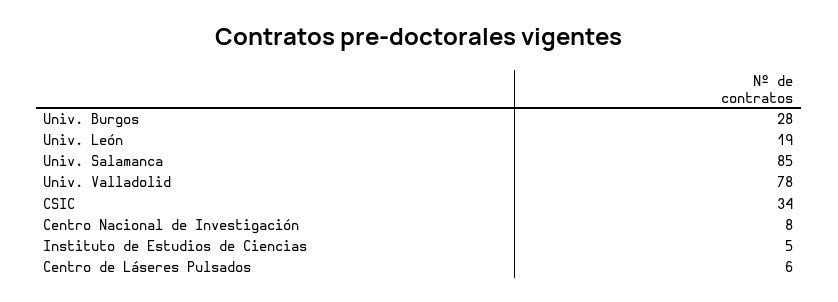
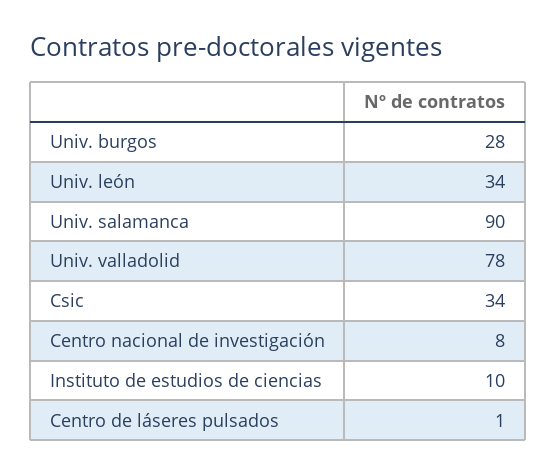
  {
    "Univ. Burgos": 28,
-   "Univ. León": 19,
+   "Univ. León": 34,
-   "Univ. Salamanca": 85,
+   "Univ. Salamanca": 90,
    "Univ. Valladolid": 78,
    "CSIC": 34,
    "Centro Nacional de Investigación": 8,
-   "Instituto de Estudios de Ciencias": 5,
+   "Instituto de Estudios de Ciencias": 10,
-   "Centro de Láseres Pulsados": 6
+   "Centro de Láseres Pulsados": 1
  }

